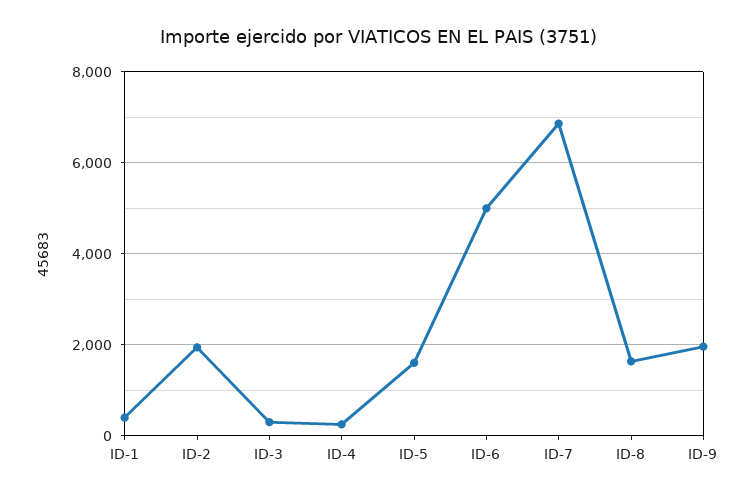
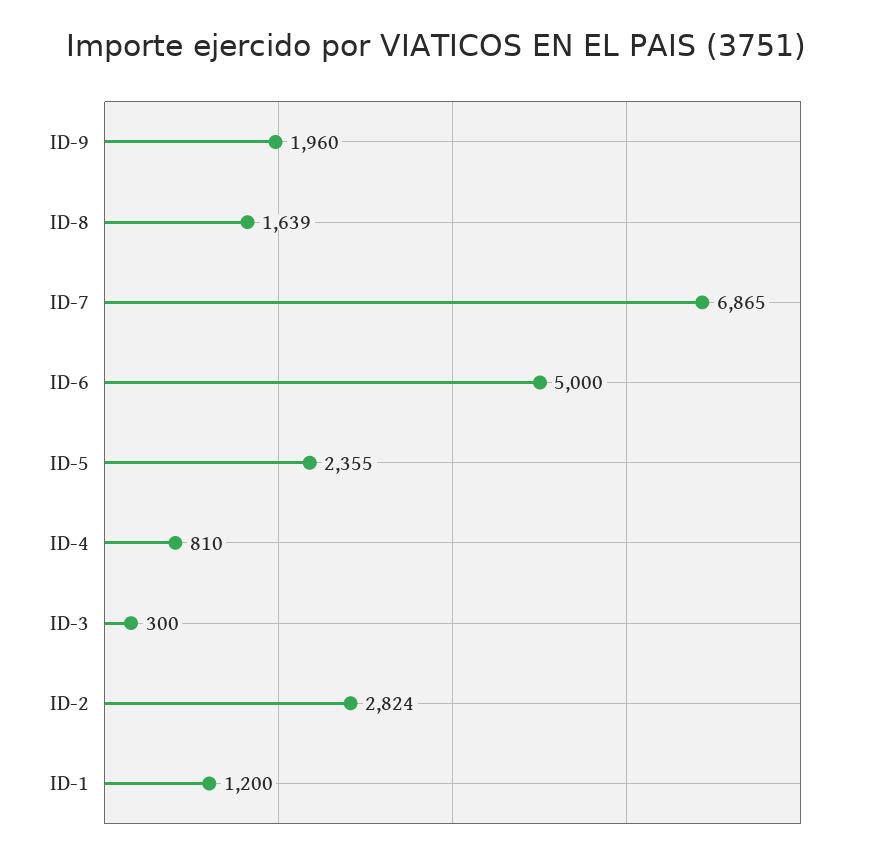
  {
-   "ID-1": 400,
+   "ID-1": 1200,
-   "ID-2": 2000,
+   "ID-2": 2824,
    "ID-3": 300,
-   "ID-4": 200,
+   "ID-4": 810,
-   "ID-5": 1600,
+   "ID-5": 2355,
    "ID-6": 5000,
    "ID-7": 6865,
    "ID-8": 1639,
    "ID-9": 1960
  }

